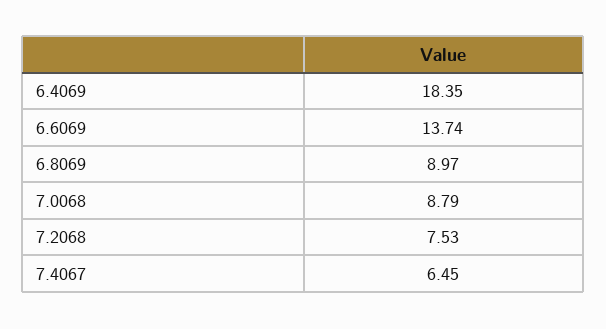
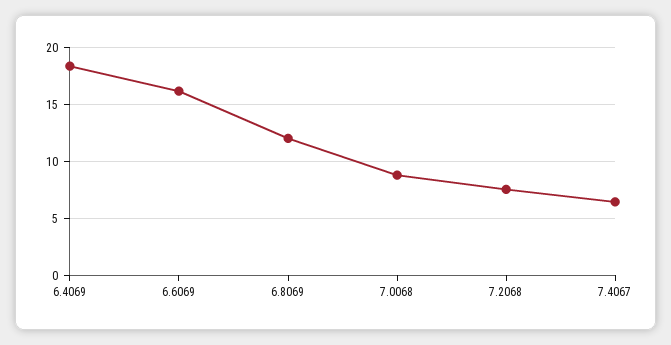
  {
    "6.4069": 18.35,
-   "6.6069": 13.74,
+   "6.6069": 16,
-   "6.8069": 8.97,
+   "6.8069": 12,
    "7.0068": 8.79,
    "7.2068": 7.53,
    "7.4067": 6.45
  }

